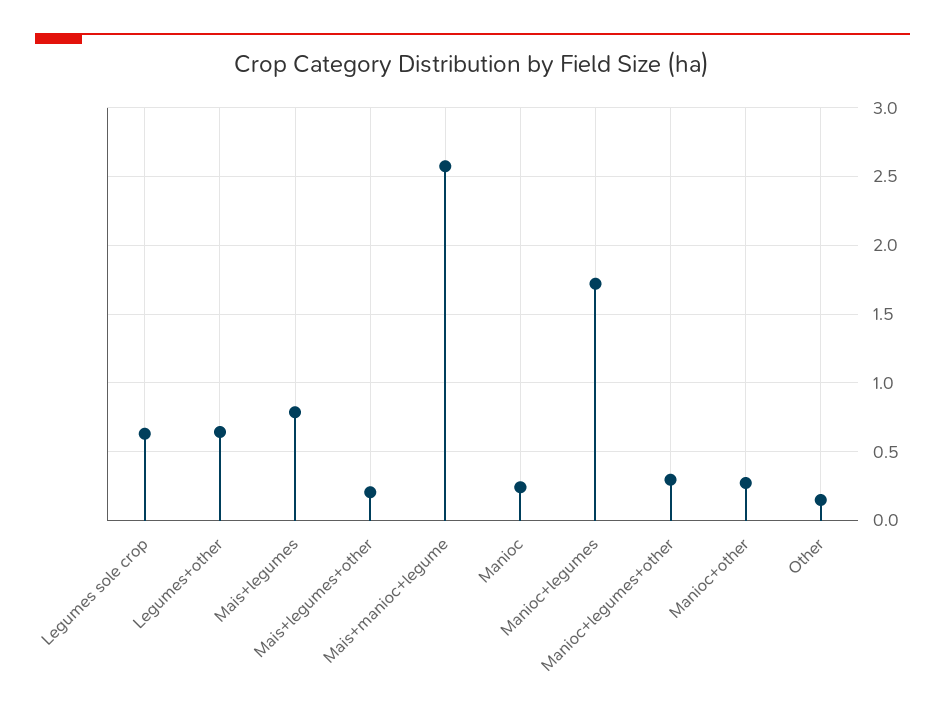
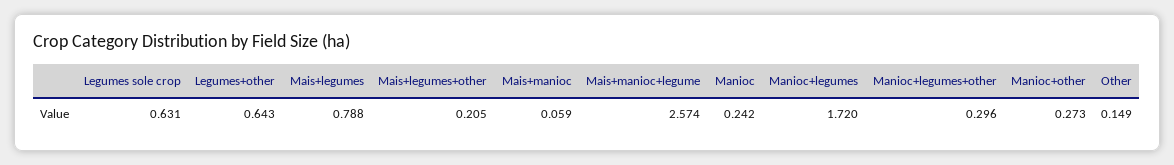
  {
    "Legumes sole crop": 0.631,
    "Legumes+other": 0.643,
    "Mais+legumes": 0.788,
    "Mais+legumes+other": 0.205,
    "Mais+manioc+legume": 2.574,
    "Manioc": 0.242,
    "Manioc+legumes": 1.72,
    "Manioc+legumes+other": 0.296,
    "Manioc+other": 0.273,
-   "Other": 0.149
+   "Other": 0.149,
+   "Mais+manioc": 0.059
  }

